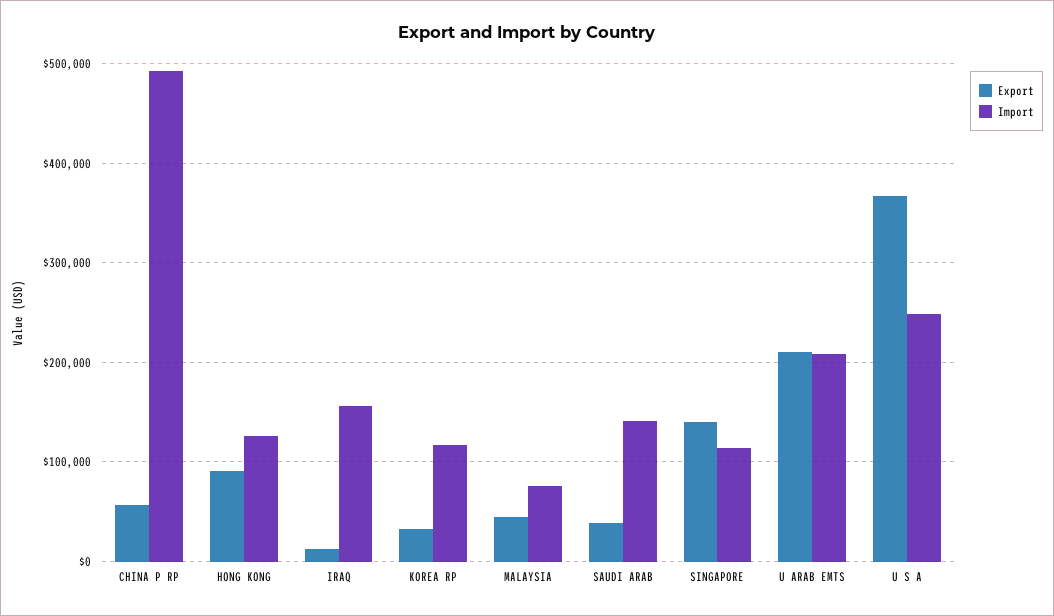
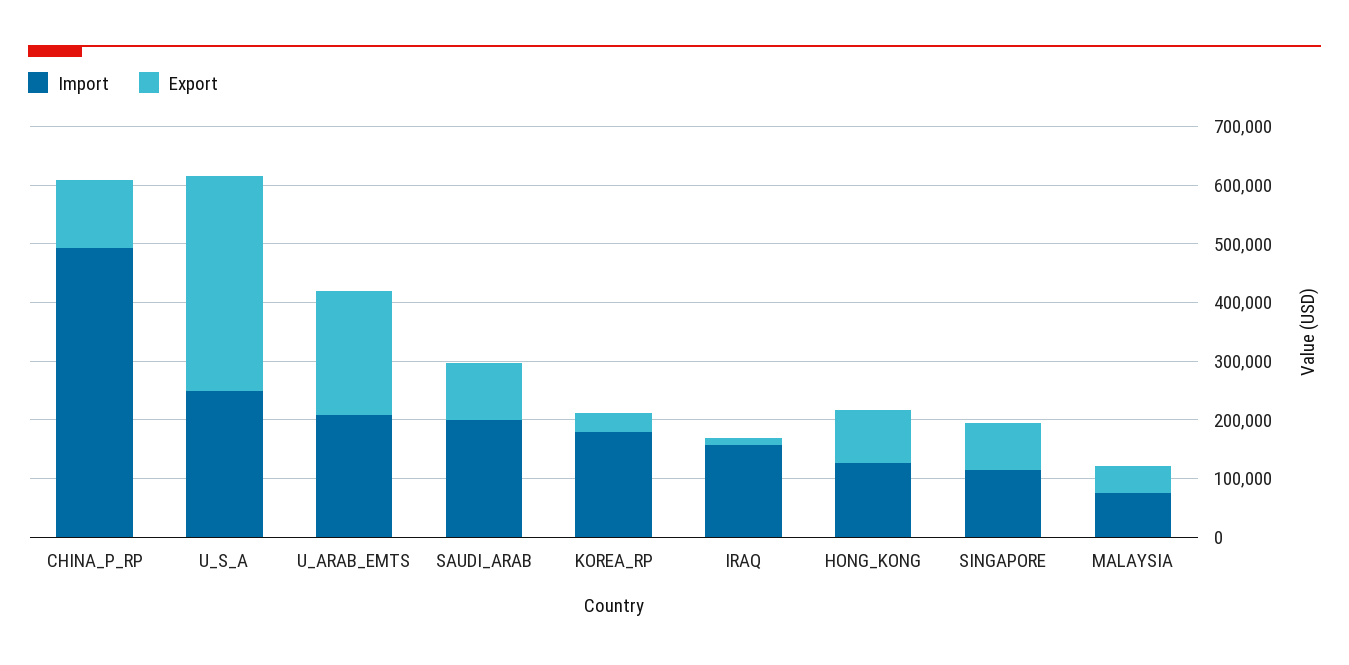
  {
    "Export": {
-     "CHINA P RP": 60000,
+     "CHINA P RP": 120000,
      "HONG KONG": 90000,
      "IRAQ": 10000,
      "KOREA RP": 30000,
      "MALAYSIA": 50000,
-     "SAUDI ARAB": 40000,
+     "SAUDI ARAB": 100000,
-     "SINGAPORE": 140000,
+     "SINGAPORE": 80000,
      "U ARAB EMTS": 210000,
      "U S A": 370000
    },
    "Import": {
      "CHINA P RP": 490000,
      "HONG KONG": 130000,
      "IRAQ": 160000,
-     "KOREA RP": 120000,
+     "KOREA RP": 180000,
      "MALAYSIA": 80000,
-     "SAUDI ARAB": 140000,
+     "SAUDI ARAB": 200000,
      "SINGAPORE": 110000,
      "U ARAB EMTS": 210000,
      "U S A": 250000
    }
  }

